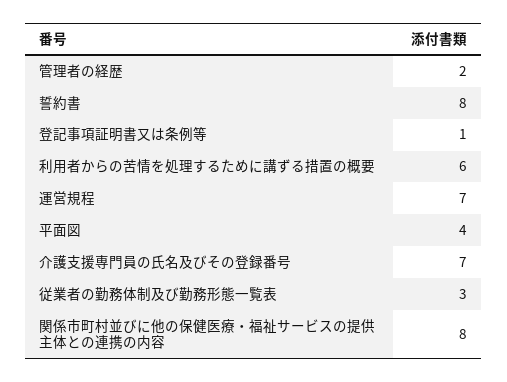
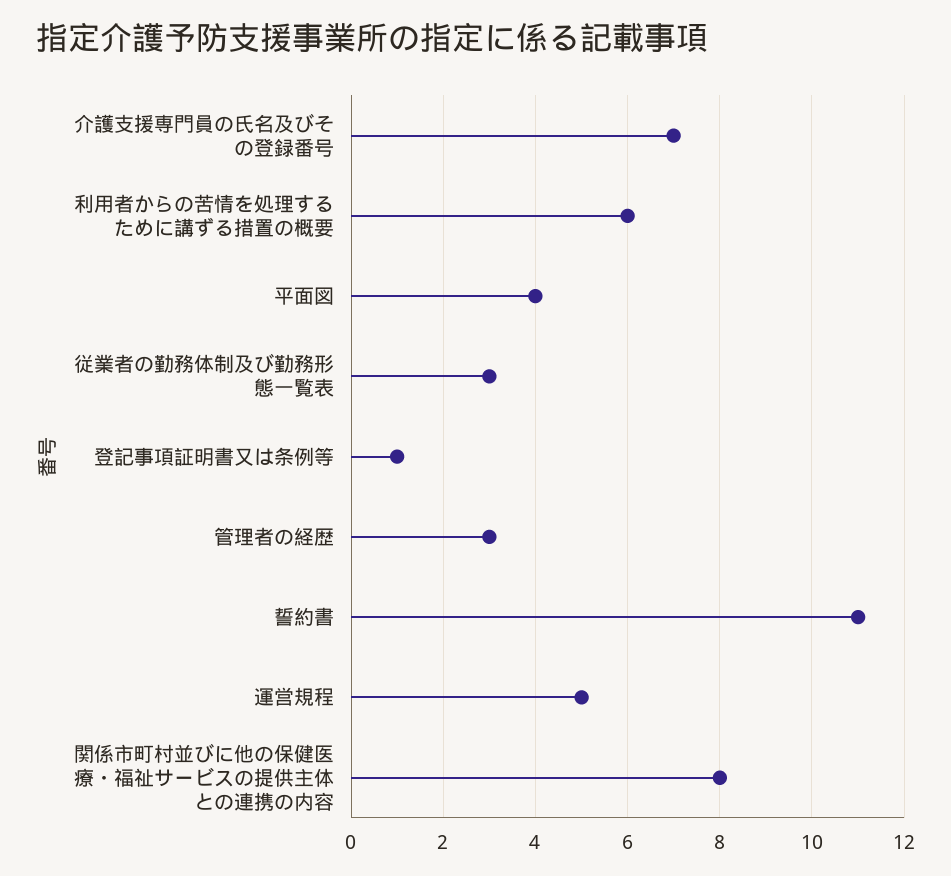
  {
-   "管理者の経歴": 2,
+   "管理者の経歴": 3,
-   "誓約書": 8,
+   "誓約書": 11,
    "登記事項証明書又は条例等": 1,
    "利用者からの苦情を処理するために講ずる措置の概要": 6,
-   "運営規程": 7,
+   "運営規程": 5,
    "平面図": 4,
    "介護支援専門員の氏名及びその登録番号": 7,
    "従業者の勤務体制及び勤務形態一覧表": 3,
    "関係市町村並びに他の保健医療・福祉サービスの提供主体との連携の内容": 8
  }

